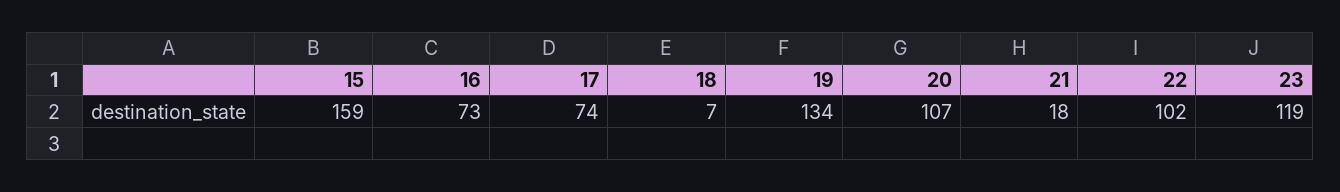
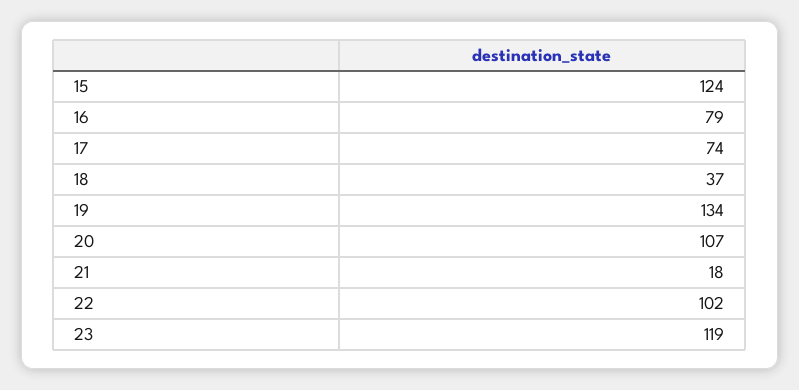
  {
-   "15": 159,
+   "15": 124,
-   "16": 73,
+   "16": 79,
    "17": 74,
-   "18": 7,
+   "18": 37,
    "19": 134,
    "20": 107,
    "21": 18,
    "22": 102,
    "23": 119
  }

